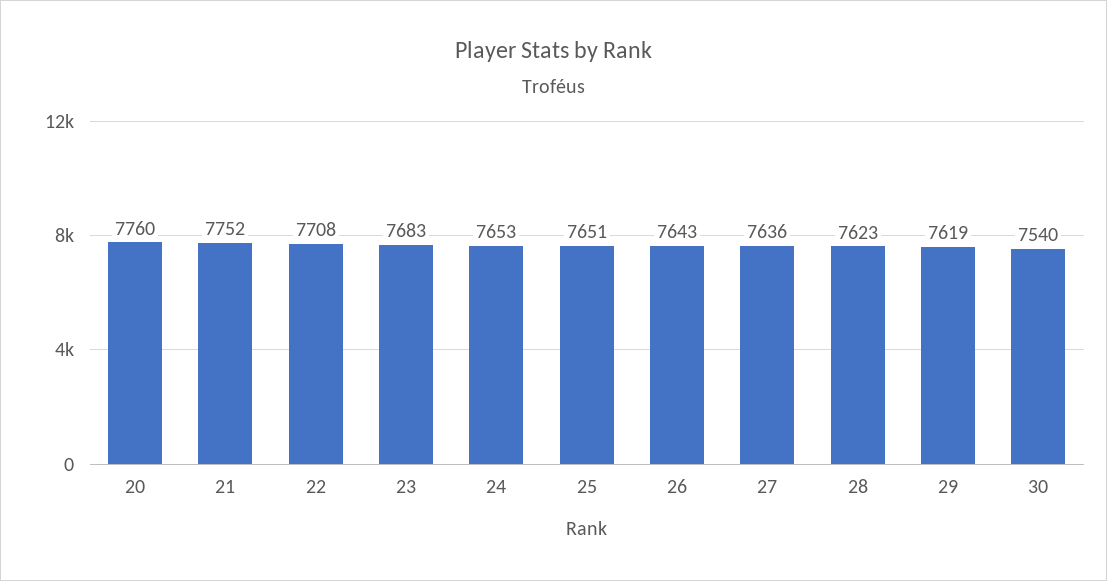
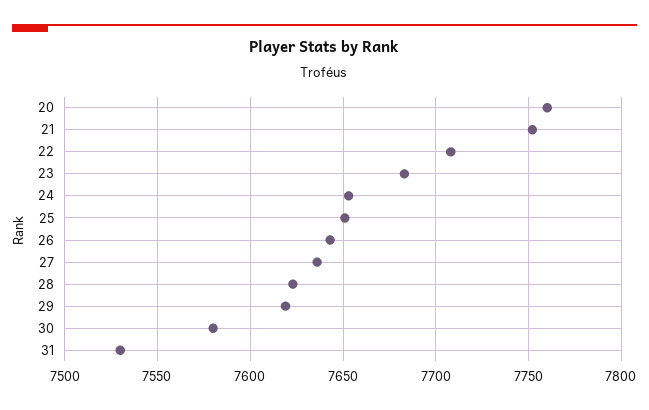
  {
    "20": 7760,
    "21": 7752,
    "22": 7708,
    "23": 7683,
    "24": 7653,
    "25": 7651,
    "26": 7643,
    "27": 7636,
    "28": 7623,
    "29": 7619,
-   "30": 7540
+   "30": 7580,
+   "31": 7530
  }

